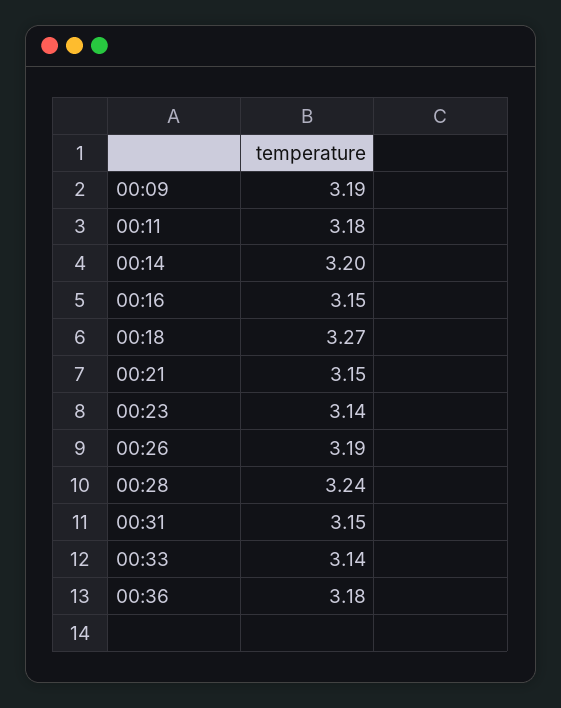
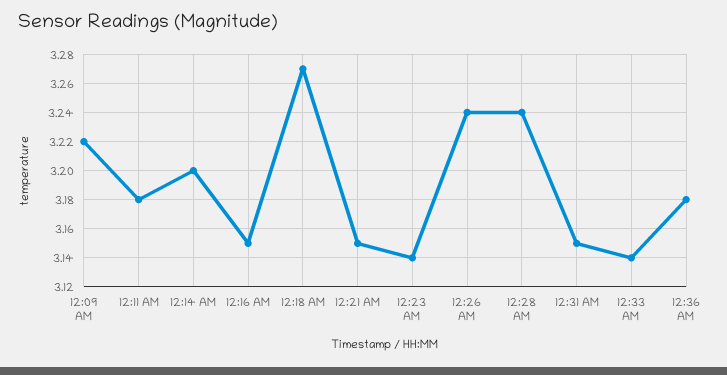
  {
-   "00:09": 3.19,
+   "00:09": 3.22,
    "00:11": 3.18,
    "00:14": 3.2,
    "00:16": 3.15,
    "00:18": 3.27,
    "00:21": 3.15,
    "00:23": 3.14,
-   "00:26": 3.19,
+   "00:26": 3.24,
    "00:28": 3.24,
    "00:31": 3.15,
    "00:33": 3.14,
    "00:36": 3.18
  }

